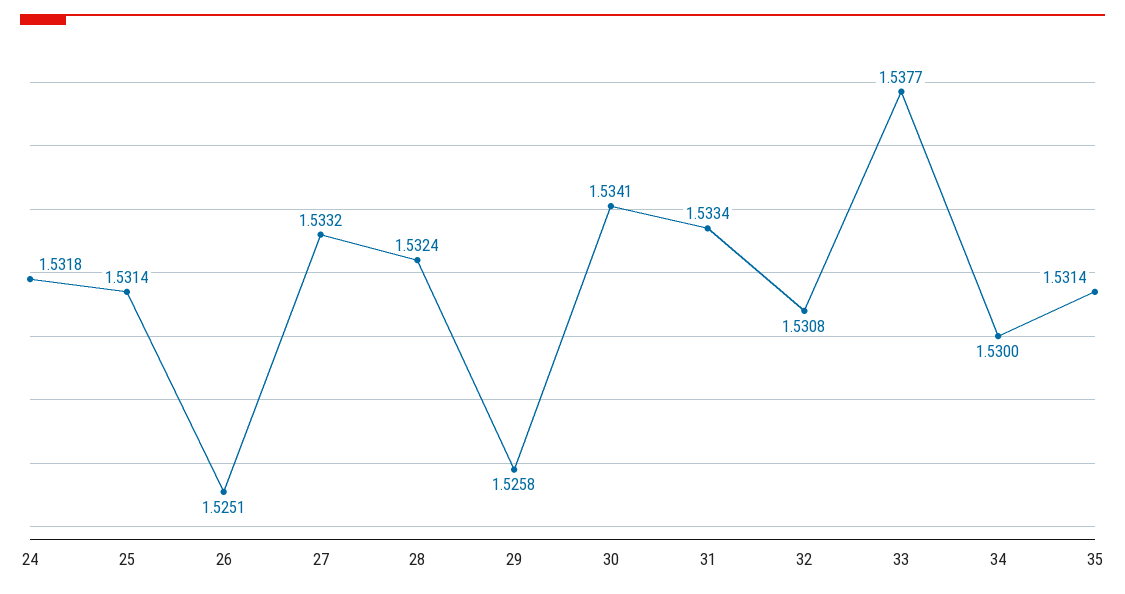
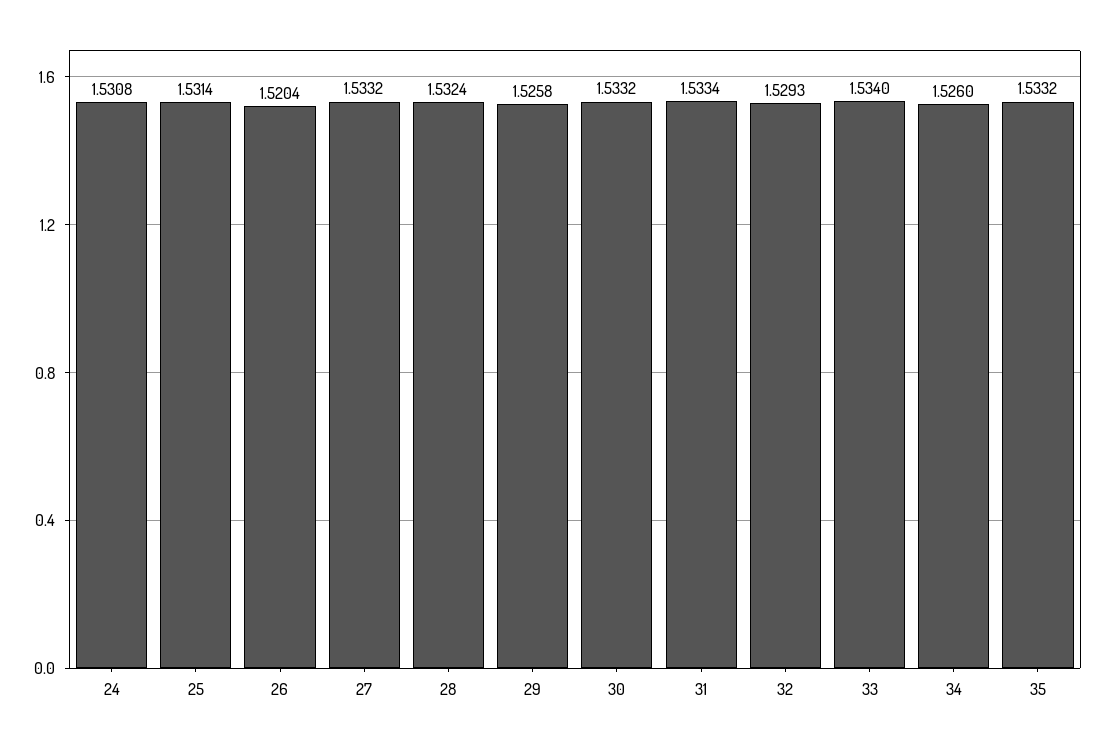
  {
-   "24": 1.5318,
+   "24": 1.5308,
    "25": 1.5314,
-   "26": 1.5251,
+   "26": 1.5204,
    "27": 1.5332,
    "28": 1.5324,
    "29": 1.5258,
-   "30": 1.5341,
+   "30": 1.5332,
    "31": 1.5334,
-   "32": 1.5308,
+   "32": 1.5293,
-   "33": 1.5377,
+   "33": 1.534,
-   "34": 1.53,
+   "34": 1.526,
-   "35": 1.5314
+   "35": 1.5332
  }

